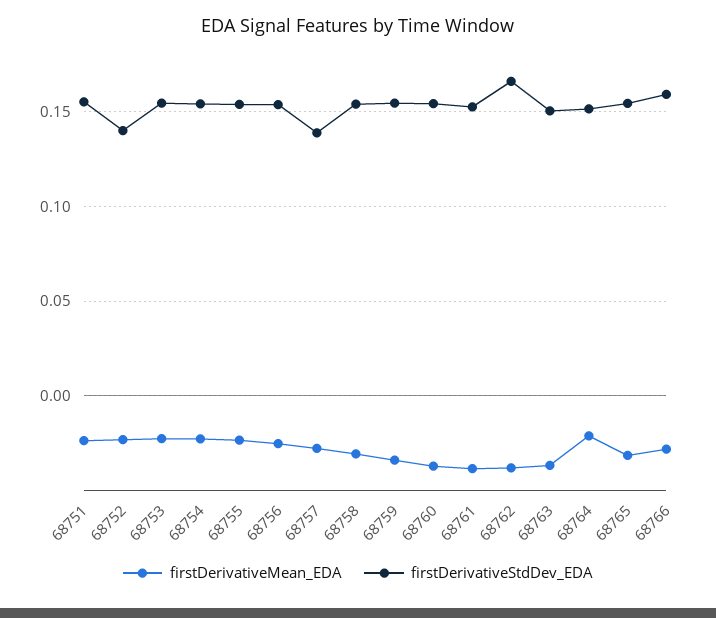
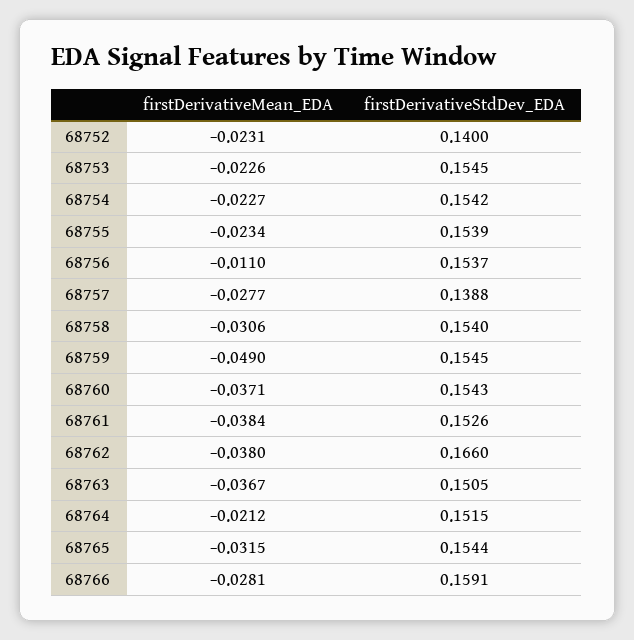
  {
    "firstDerivativeMean_EDA": {
-     "68751": -0.025,
      "68752": -0.0231,
      "68753": -0.0226,
      "68754": -0.0227,
      "68755": -0.0234,
-     "68756": -0.025,
+     "68756": -0.011,
      "68757": -0.0277,
      "68758": -0.0306,
-     "68759": -0.035,
+     "68759": -0.049,
      "68760": -0.0371,
      "68761": -0.0384,
      "68762": -0.038,
      "68763": -0.0367,
      "68764": -0.0212,
      "68765": -0.0315,
      "68766": -0.0281
    },
    "firstDerivativeStdDev_EDA": {
-     "68751": 0.155,
      "68752": 0.14,
      "68753": 0.1545,
      "68754": 0.1542,
      "68755": 0.1539,
      "68756": 0.1537,
      "68757": 0.1388,
      "68758": 0.154,
      "68759": 0.1545,
      "68760": 0.1543,
      "68761": 0.1526,
      "68762": 0.166,
      "68763": 0.1505,
      "68764": 0.1515,
      "68765": 0.1544,
      "68766": 0.1591
    }
  }

